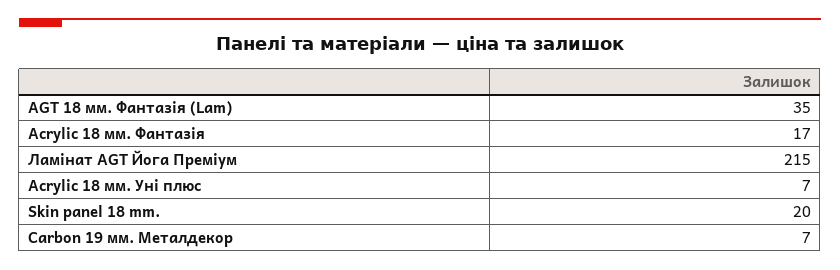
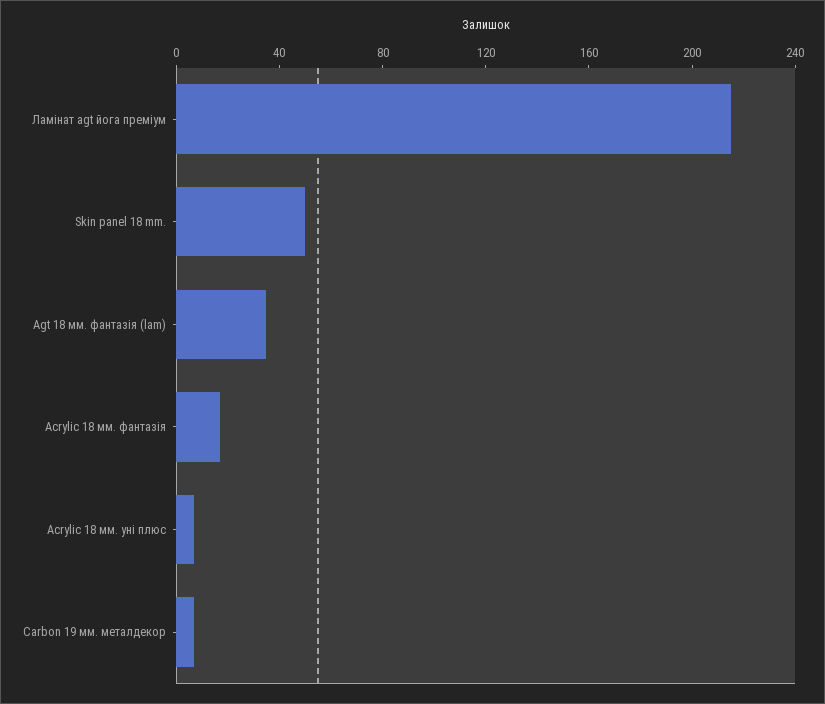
  {
    "AGT 18 мм. Фантазія (Lam)": 35,
    "Acrylic 18 мм. Фантазія": 17,
    "Ламінат AGT Йога Преміум": 215,
    "Acrylic 18 мм. Уні плюс": 7,
-   "Skin panel 18 mm.": 20,
+   "Skin panel 18 mm.": 50,
    "Carbon 19 мм. Металдекор": 7
  }

